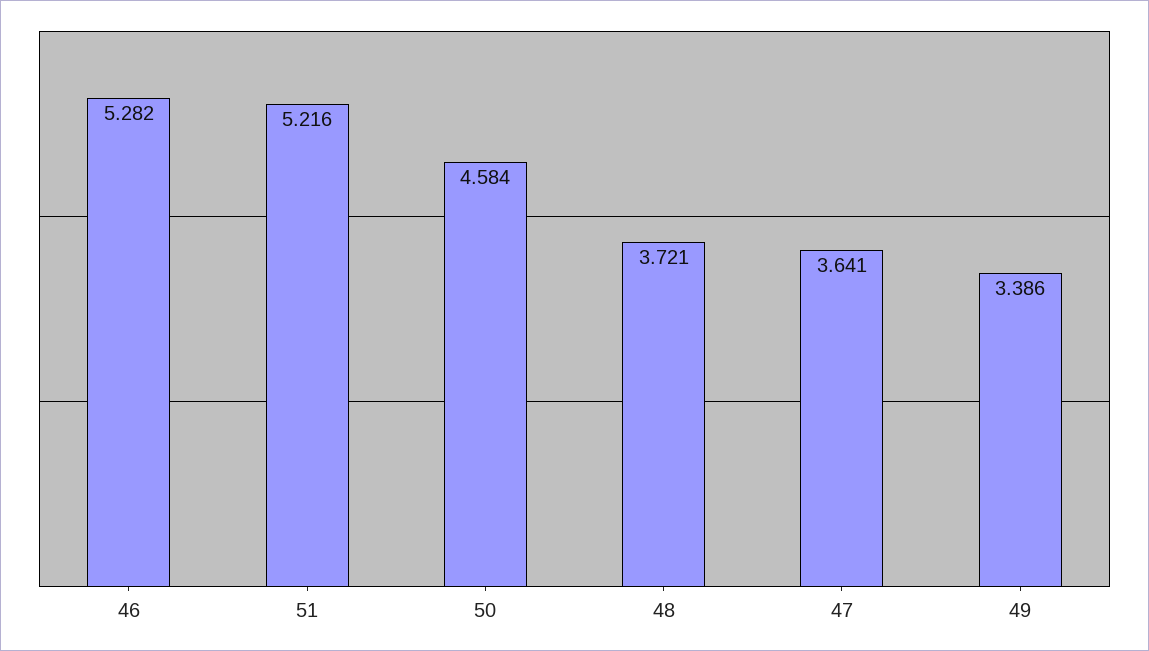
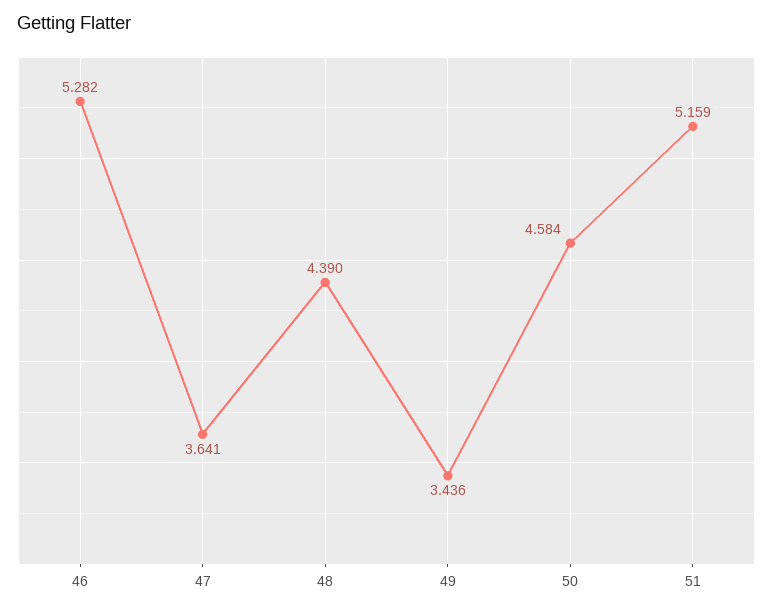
  {
    "46": 5.282,
-   "51": 5.216,
+   "51": 5.159,
    "50": 4.584,
-   "48": 3.721,
+   "48": 4.39,
    "47": 3.641,
-   "49": 3.386
+   "49": 3.436
  }

